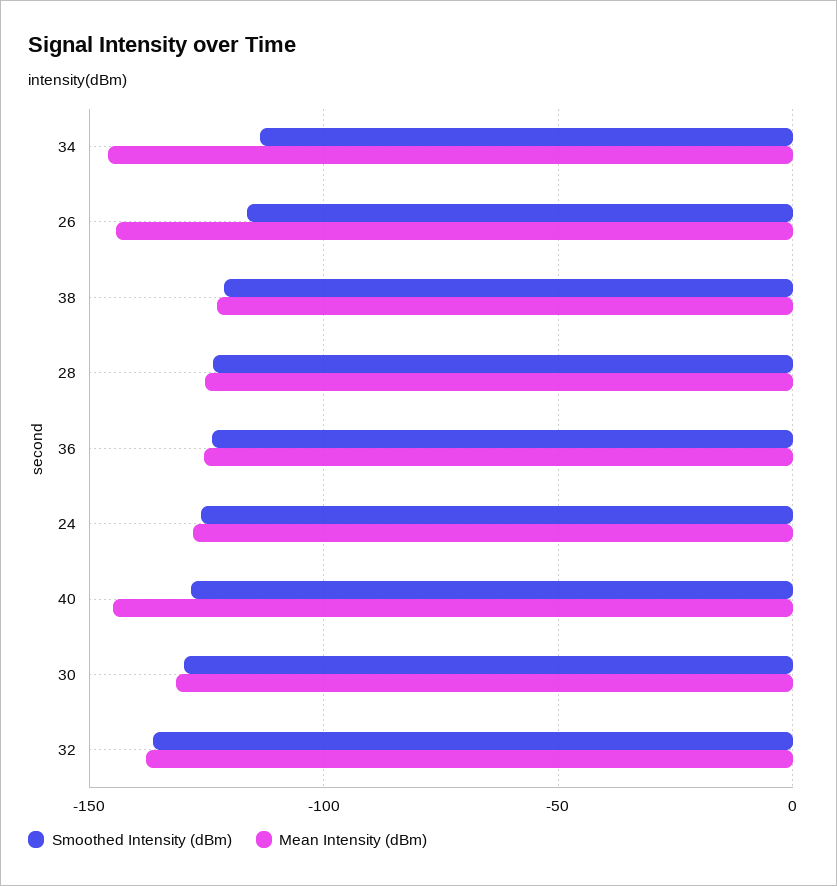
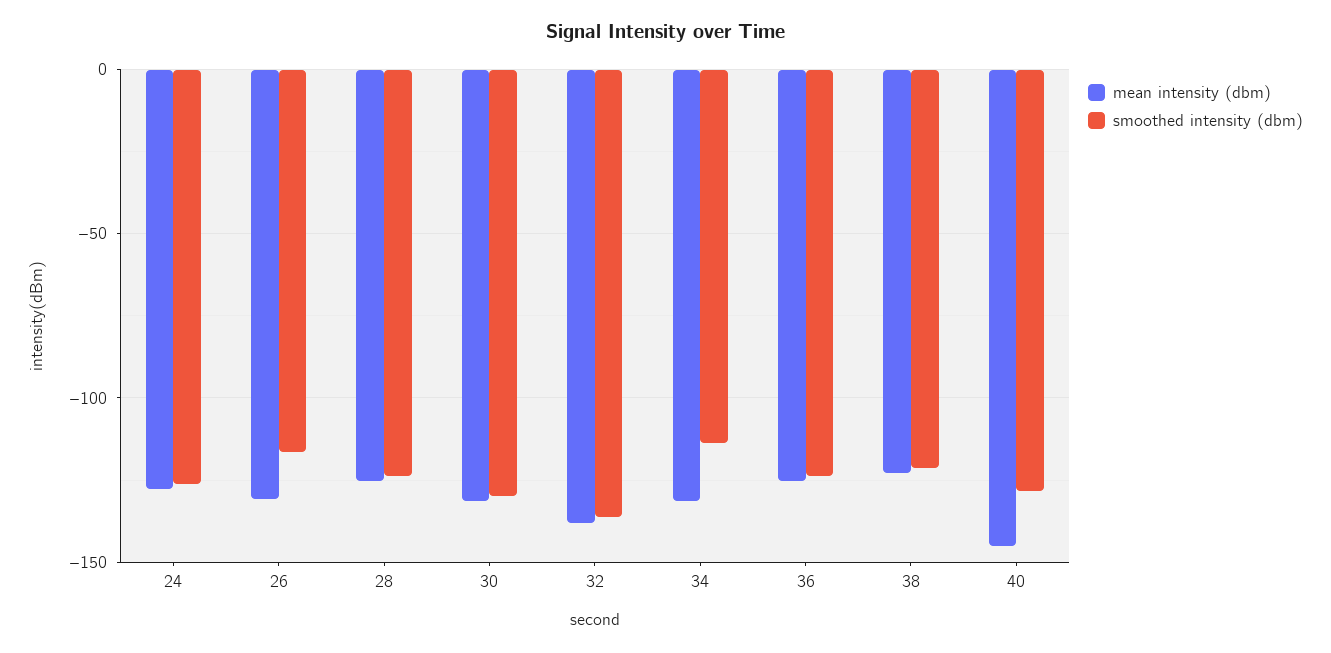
  {
    "Smoothed Intensity (dBm)": {
      "34": -115,
      "26": -115,
      "38": -120,
      "28": -125,
      "36": -125,
      "24": -125,
      "40": -130,
      "30": -130,
      "32": -135
    },
    "Mean Intensity (dBm)": {
-     "34": -145,
+     "34": -130,
-     "26": -145,
+     "26": -130,
      "38": -125,
      "28": -125,
      "36": -125,
      "24": -130,
      "40": -145,
      "30": -130,
      "32": -140
    }
  }

